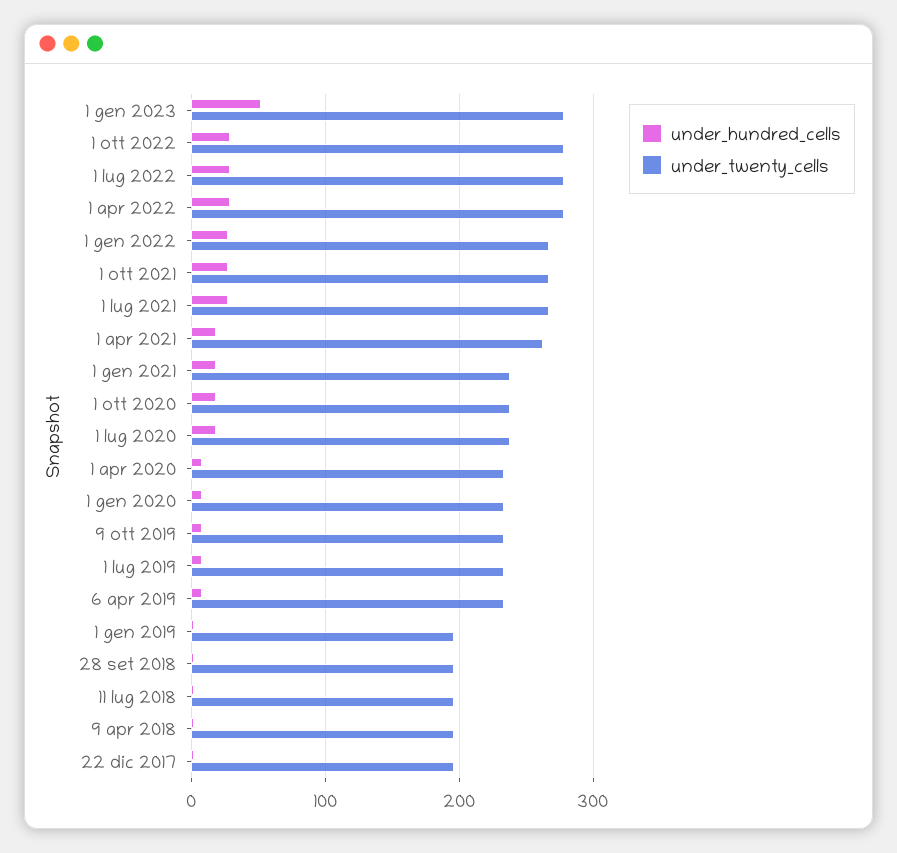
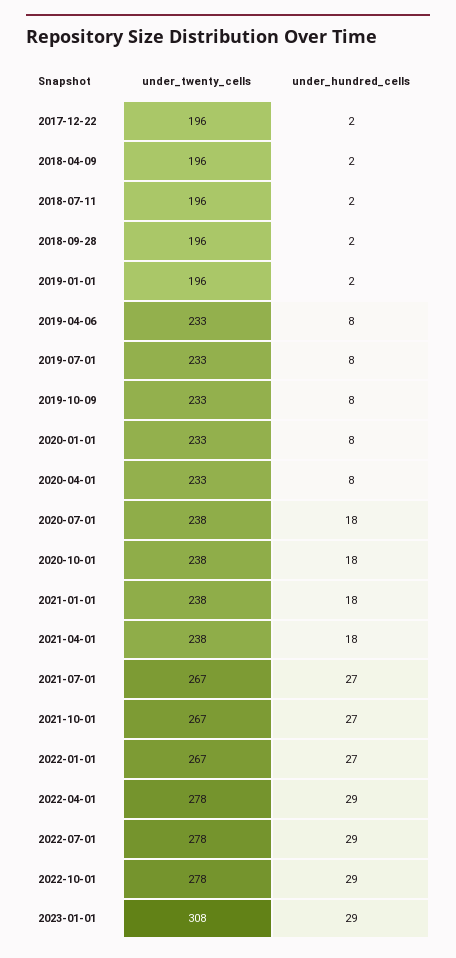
  {
    "under_hundred_cells": {
-     "1 gen 2023": 50,
+     "1 gen 2023": 29,
      "1 ott 2022": 29,
      "1 lug 2022": 29,
      "1 apr 2022": 29,
      "1 gen 2022": 27,
      "1 ott 2021": 27,
      "1 lug 2021": 27,
      "1 apr 2021": 18,
      "1 gen 2021": 18,
      "1 ott 2020": 18,
      "1 lug 2020": 18,
      "1 apr 2020": 8,
      "1 gen 2020": 8,
      "9 ott 2019": 8,
      "1 lug 2019": 8,
      "6 apr 2019": 8,
      "1 gen 2019": 2,
      "28 set 2018": 2,
      "11 lug 2018": 2,
      "9 apr 2018": 2,
      "22 dic 2017": 2
    },
    "under_twenty_cells": {
-     "1 gen 2023": 280,
+     "1 gen 2023": 308,
      "1 ott 2022": 278,
      "1 lug 2022": 278,
      "1 apr 2022": 278,
      "1 gen 2022": 267,
      "1 ott 2021": 267,
      "1 lug 2021": 267,
-     "1 apr 2021": 260,
+     "1 apr 2021": 238,
      "1 gen 2021": 238,
      "1 ott 2020": 238,
      "1 lug 2020": 238,
      "1 apr 2020": 233,
      "1 gen 2020": 233,
      "9 ott 2019": 233,
      "1 lug 2019": 233,
      "6 apr 2019": 233,
      "1 gen 2019": 196,
      "28 set 2018": 196,
      "11 lug 2018": 196,
      "9 apr 2018": 196,
      "22 dic 2017": 196
    }
  }

